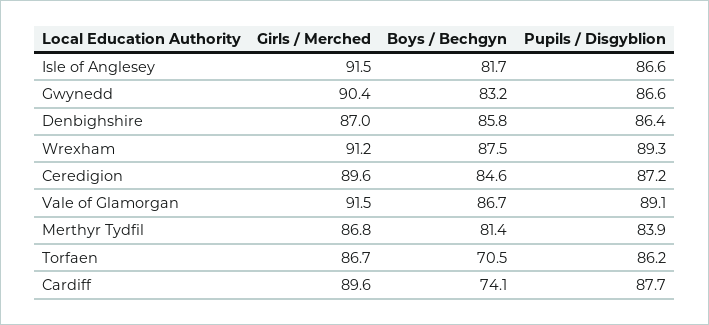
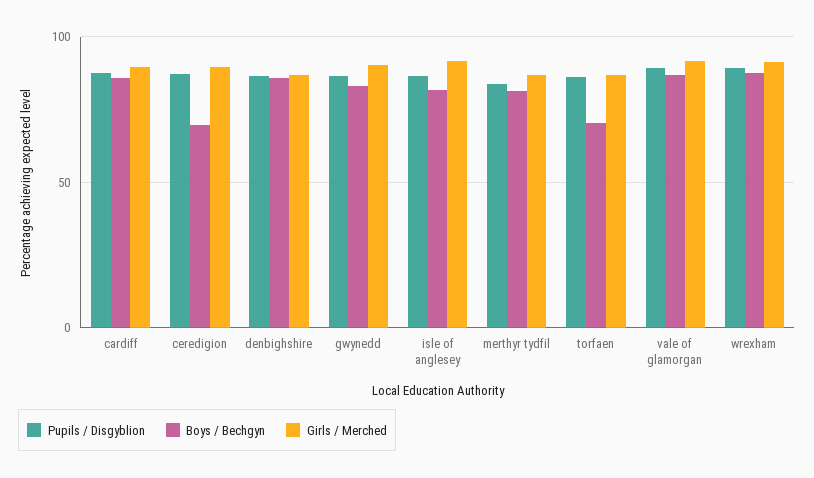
  {
    "Girls / Merched": {
      "Isle of Anglesey": 91.5,
      "Gwynedd": 90.4,
      "Denbighshire": 87,
      "Wrexham": 91.2,
      "Ceredigion": 89.6,
      "Vale of Glamorgan": 91.5,
      "Merthyr Tydfil": 86.8,
      "Torfaen": 86.7,
      "Cardiff": 89.6
    },
    "Boys / Bechgyn": {
      "Isle of Anglesey": 81.7,
      "Gwynedd": 83.2,
      "Denbighshire": 85.8,
      "Wrexham": 87.5,
-     "Ceredigion": 84.6,
+     "Ceredigion": 70,
      "Vale of Glamorgan": 86.7,
      "Merthyr Tydfil": 81.4,
      "Torfaen": 70.5,
-     "Cardiff": 74.1
+     "Cardiff": 85
    },
    "Pupils / Disgyblion": {
      "Isle of Anglesey": 86.6,
      "Gwynedd": 86.6,
      "Denbighshire": 86.4,
      "Wrexham": 89.3,
      "Ceredigion": 87.2,
      "Vale of Glamorgan": 89.1,
      "Merthyr Tydfil": 83.9,
      "Torfaen": 86.2,
      "Cardiff": 87.7
    }
  }

